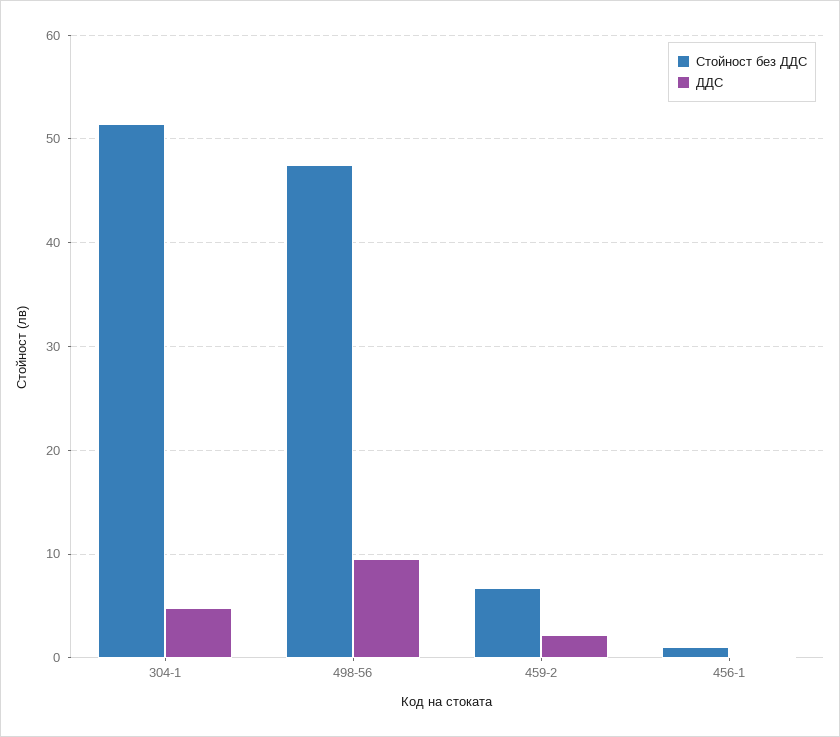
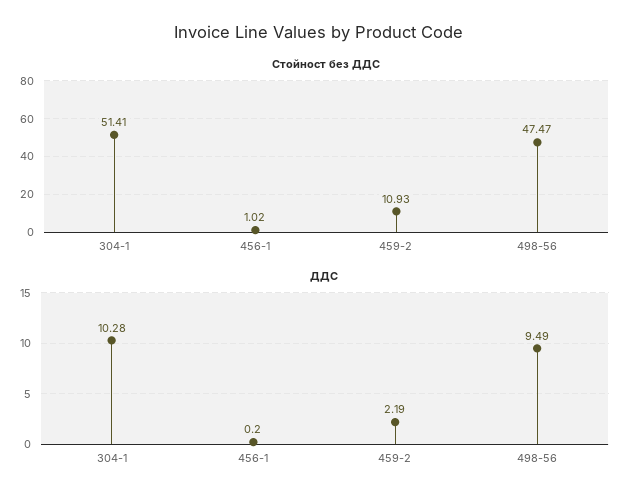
  {
    "Стойност без ДДС": {
      "304-1": 51.41,
      "498-56": 47.47,
-     "459-2": 7,
+     "459-2": 10.93,
      "456-1": 1.02
    },
    "ДДС": {
-     "304-1": 5,
+     "304-1": 10.28,
      "498-56": 9.49,
      "459-2": 2.19,
      "456-1": 0.2
    }
  }

